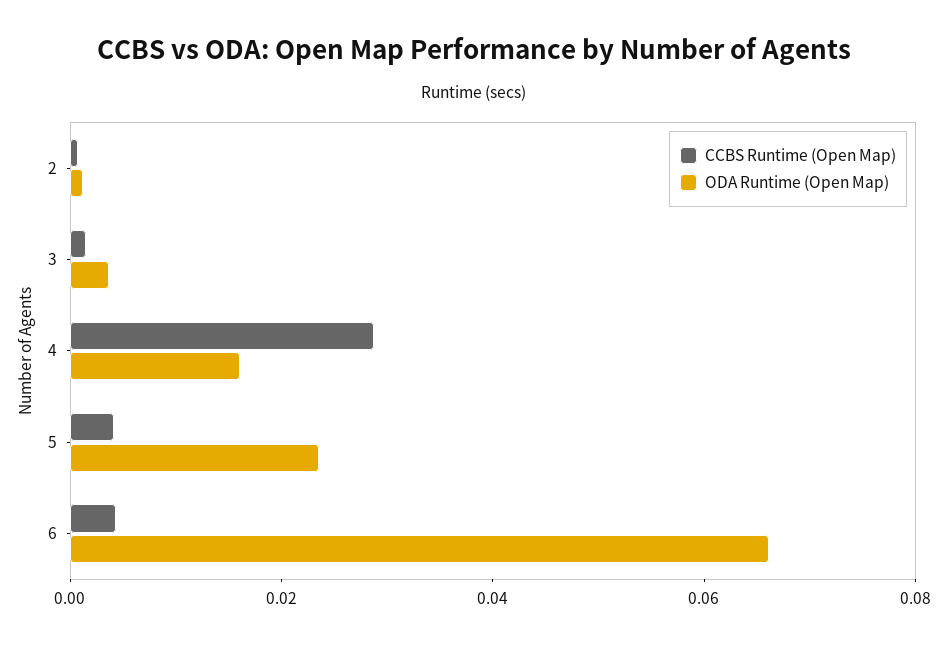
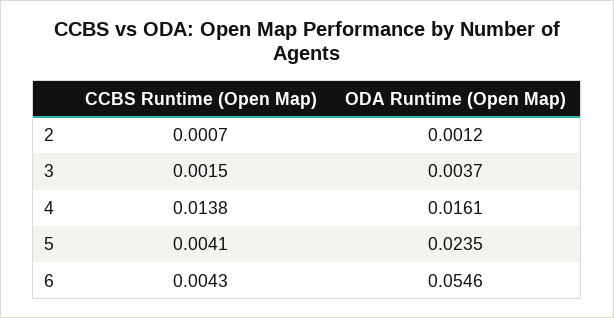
  {
    "CCBS Runtime (Open Map)": {
      "2": 0.0007,
      "3": 0.0015,
-     "4": 0.03,
+     "4": 0.0138,
      "5": 0.0041,
      "6": 0.0043
    },
    "ODA Runtime (Open Map)": {
      "2": 0.0012,
      "3": 0.0037,
      "4": 0.0161,
      "5": 0.0235,
-     "6": 0.065
+     "6": 0.0546
    }
  }

